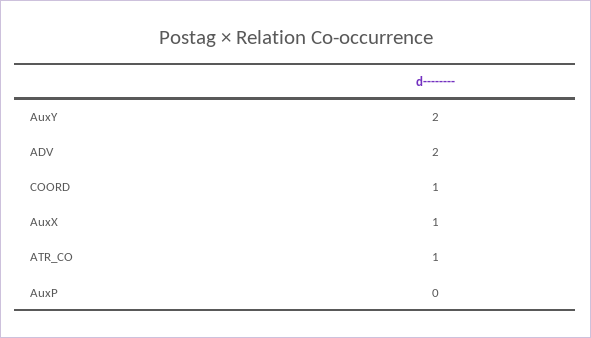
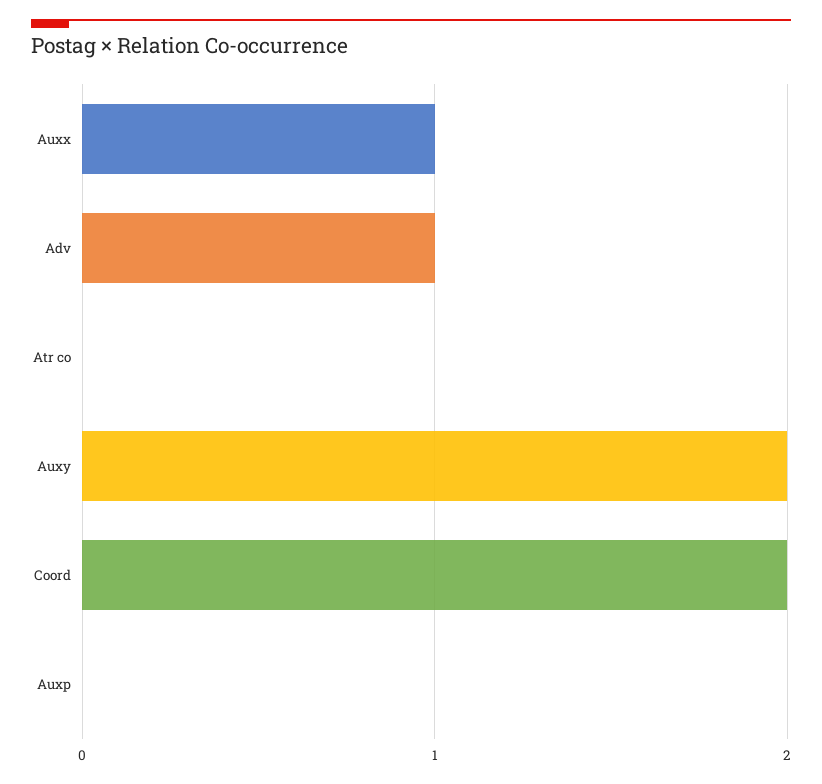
  {
    "AuxY": 2,
-   "ADV": 2,
+   "ADV": 1,
-   "COORD": 1,
+   "COORD": 2,
    "AuxX": 1,
-   "ATR_CO": 1,
+   "ATR_CO": 0,
    "AuxP": 0
  }

